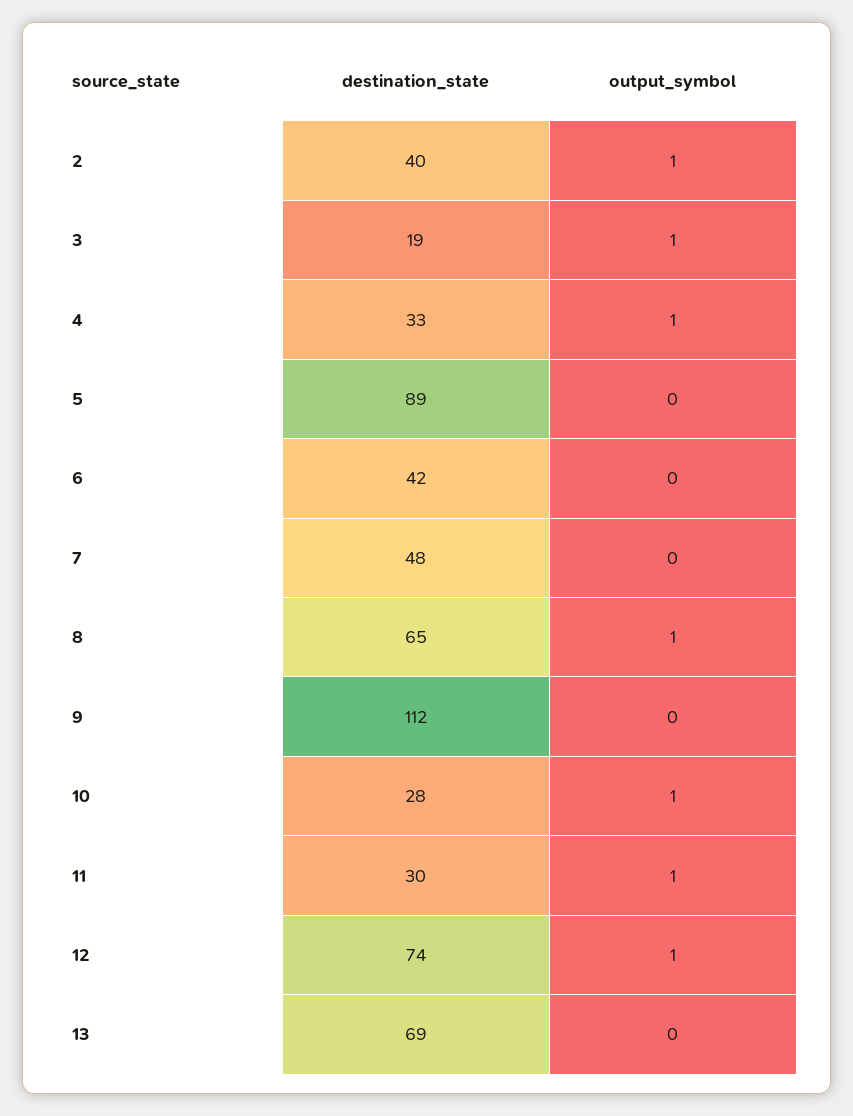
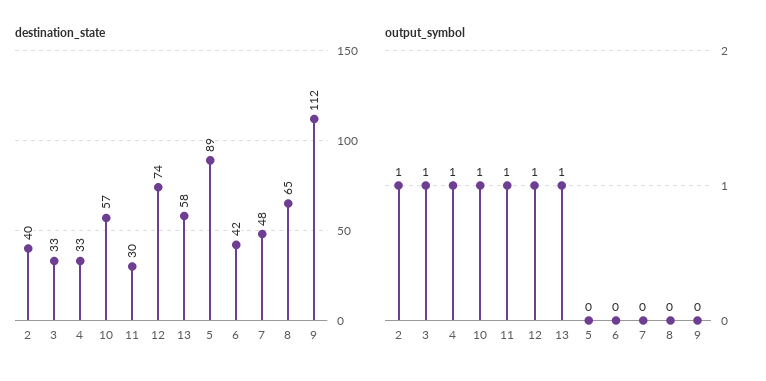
  {
    "destination_state": {
      "2": 40,
-     "3": 19,
+     "3": 33,
      "4": 33,
      "5": 89,
      "6": 42,
      "7": 48,
      "8": 65,
      "9": 112,
-     "10": 28,
+     "10": 57,
      "11": 30,
      "12": 74,
-     "13": 69
+     "13": 58
    },
    "output_symbol": {
      "2": 1,
      "3": 1,
      "4": 1,
      "5": 0,
      "6": 0,
      "7": 0,
-     "8": 1,
+     "8": 0,
      "9": 0,
      "10": 1,
      "11": 1,
      "12": 1,
-     "13": 0
+     "13": 1
    }
  }

